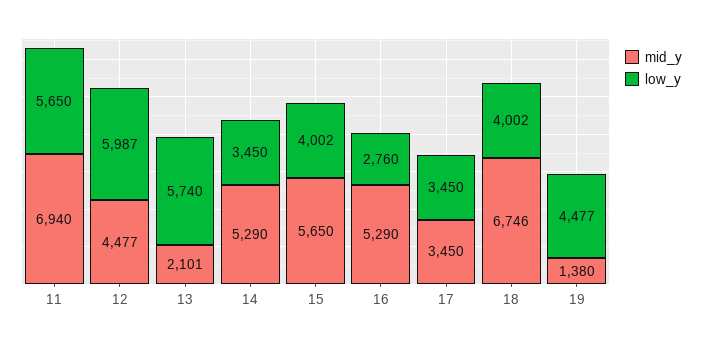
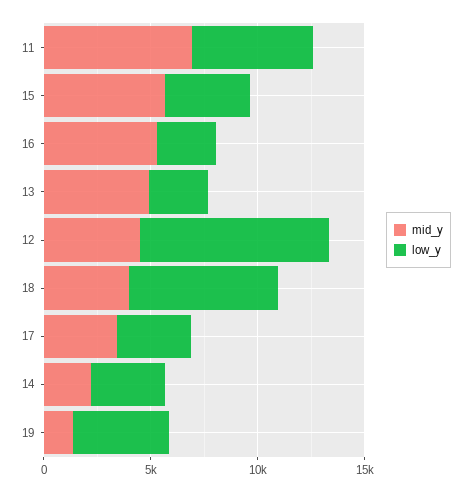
  {
    "mid_y": {
      "11": 6940,
      "12": 4477,
-     "13": 2101,
+     "13": 5000,
-     "14": 5290,
+     "14": 2000,
      "15": 5650,
      "16": 5290,
      "17": 3450,
-     "18": 6746,
+     "18": 4000,
      "19": 1380
    },
    "low_y": {
      "11": 5650,
-     "12": 5987,
+     "12": 9000,
-     "13": 5740,
+     "13": 3000,
      "14": 3450,
      "15": 4002,
      "16": 2760,
      "17": 3450,
-     "18": 4002,
+     "18": 7000,
      "19": 4477
    }
  }

